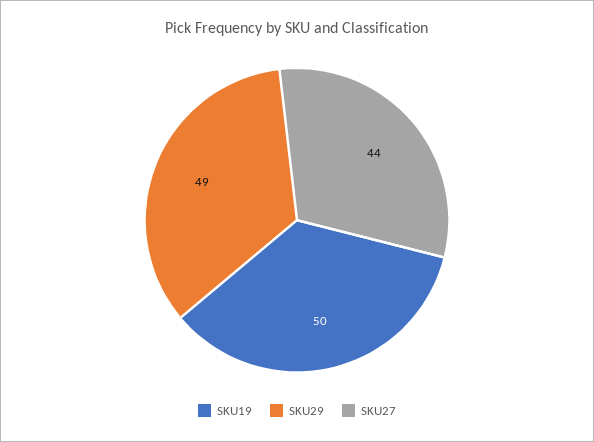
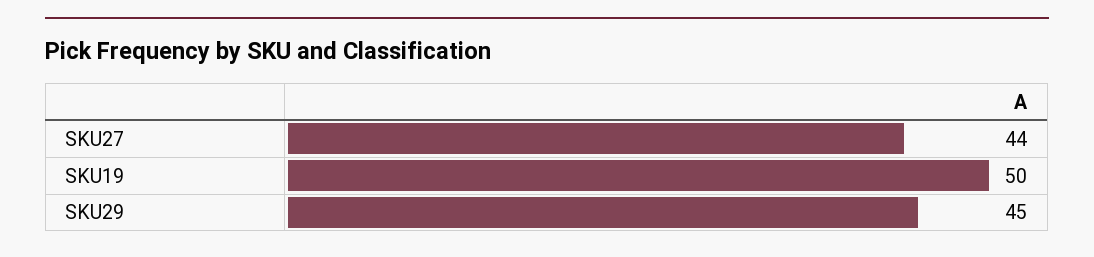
  {
    "SKU19": 50,
-   "SKU29": 49,
+   "SKU29": 45,
    "SKU27": 44
  }

